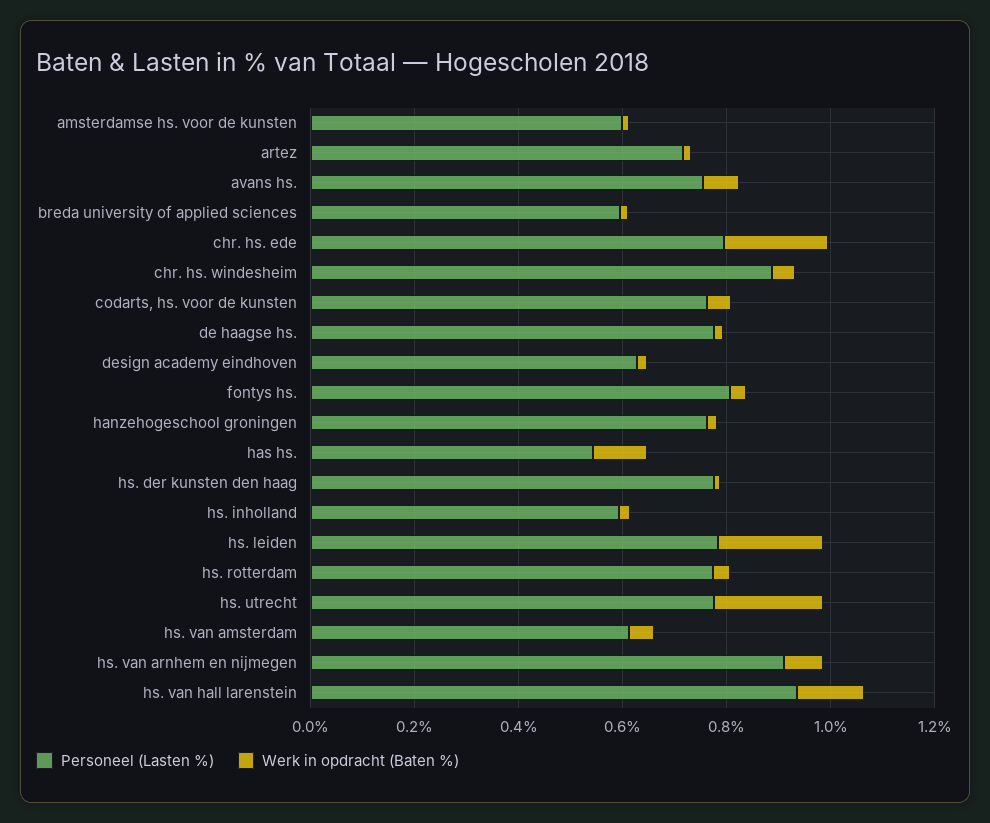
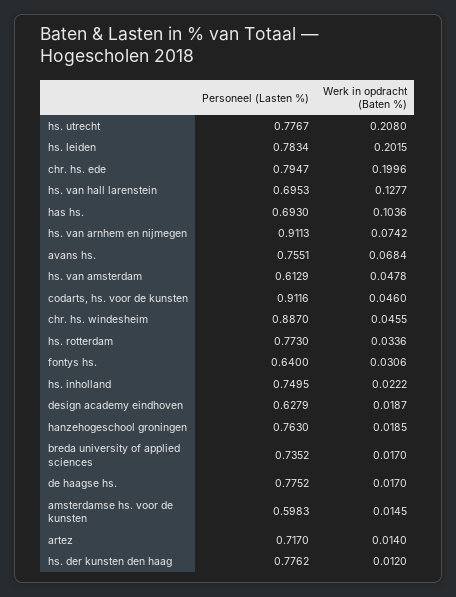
  {
    "Personeel (Lasten %)": {
      "amsterdamse hs. voor de kunsten": 0.5983,
      "artez": 0.717,
      "avans hs.": 0.7551,
-     "breda university of applied sciences": 0.6,
+     "breda university of applied sciences": 0.7352,
      "chr. hs. ede": 0.7947,
      "chr. hs. windesheim": 0.887,
-     "codarts, hs. voor de kunsten": 0.75,
+     "codarts, hs. voor de kunsten": 0.9116,
      "de haagse hs.": 0.7752,
      "design academy eindhoven": 0.6279,
-     "fontys hs.": 0.8,
+     "fontys hs.": 0.64,
      "hanzehogeschool groningen": 0.763,
-     "has hs.": 0.55,
+     "has hs.": 0.693,
      "hs. der kunsten den haag": 0.7762,
-     "hs. inholland": 0.6,
+     "hs. inholland": 0.7495,
      "hs. leiden": 0.7834,
      "hs. rotterdam": 0.773,
      "hs. utrecht": 0.7767,
      "hs. van amsterdam": 0.6129,
      "hs. van arnhem en nijmegen": 0.9113,
-     "hs. van hall larenstein": 0.95
+     "hs. van hall larenstein": 0.6953
    },
    "Werk in opdracht (Baten %)": {
      "amsterdamse hs. voor de kunsten": 0.0145,
      "artez": 0.014,
      "avans hs.": 0.0684,
      "breda university of applied sciences": 0.017,
      "chr. hs. ede": 0.1996,
      "chr. hs. windesheim": 0.0455,
      "codarts, hs. voor de kunsten": 0.046,
      "de haagse hs.": 0.017,
      "design academy eindhoven": 0.0187,
      "fontys hs.": 0.0306,
      "hanzehogeschool groningen": 0.0185,
      "has hs.": 0.1036,
      "hs. der kunsten den haag": 0.012,
      "hs. inholland": 0.0222,
      "hs. leiden": 0.2015,
      "hs. rotterdam": 0.0336,
      "hs. utrecht": 0.208,
      "hs. van amsterdam": 0.0478,
      "hs. van arnhem en nijmegen": 0.0742,
      "hs. van hall larenstein": 0.1277
    }
  }

